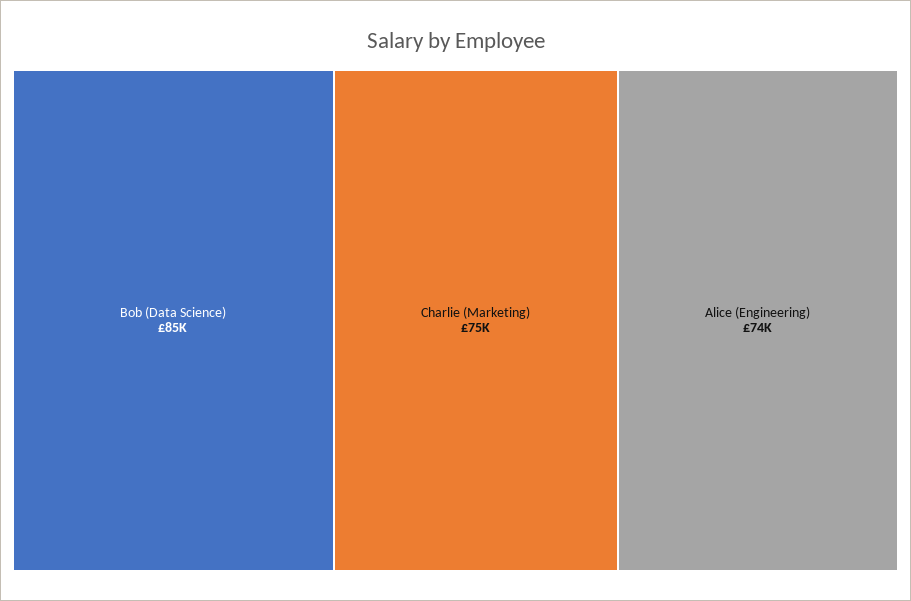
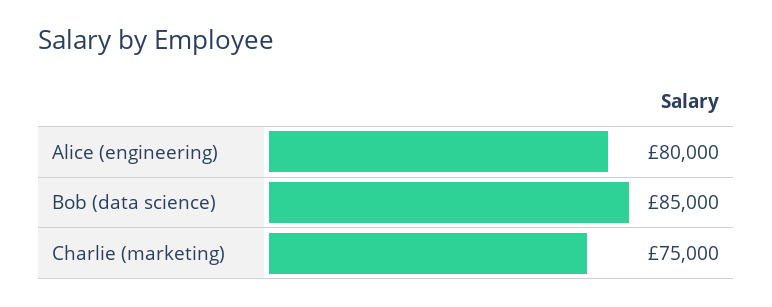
  {
    "Bob (Data Science)": 85000,
    "Charlie (Marketing)": 75000,
-   "Alice (Engineering)": 74000
+   "Alice (Engineering)": 80000
  }

